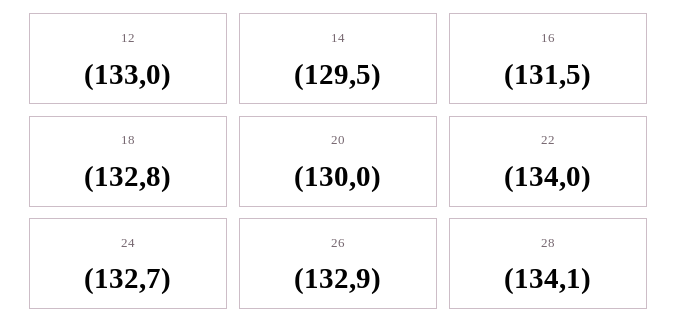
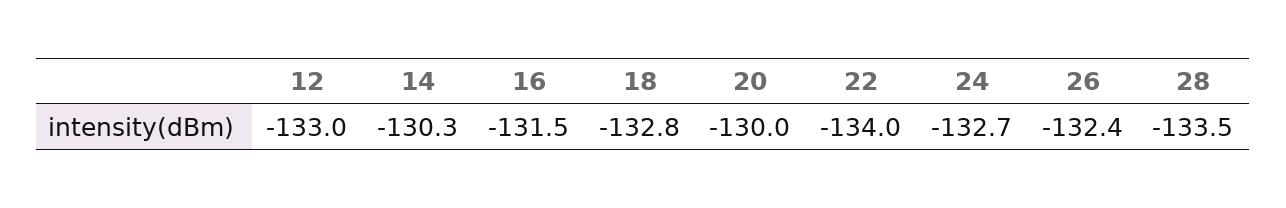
  {
    "12": -133,
-   "14": -129.5,
+   "14": -130.3,
    "16": -131.5,
    "18": -132.8,
    "20": -130,
    "22": -134,
    "24": -132.7,
-   "26": -132.9,
+   "26": -132.4,
-   "28": -134.1
+   "28": -133.5
  }

